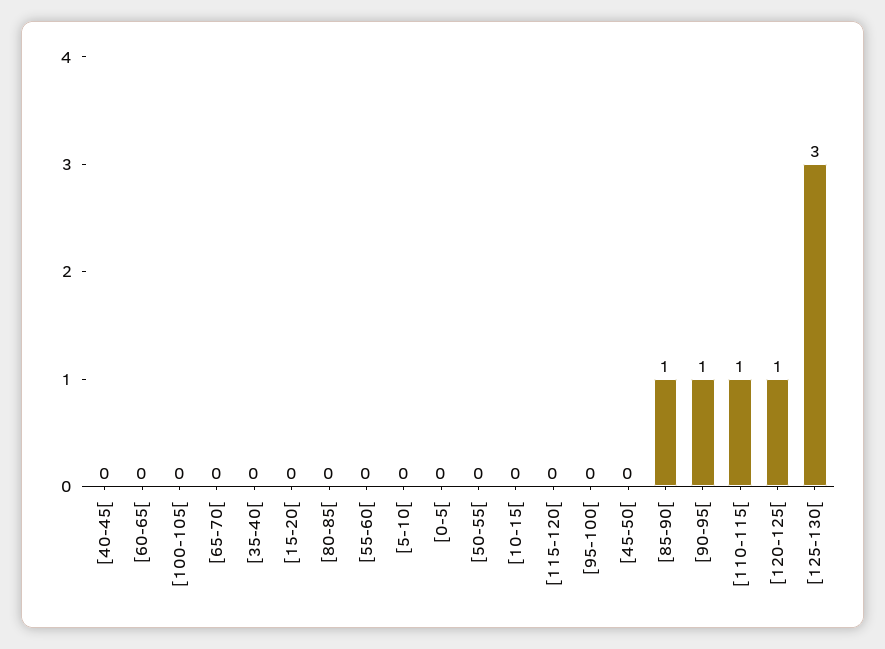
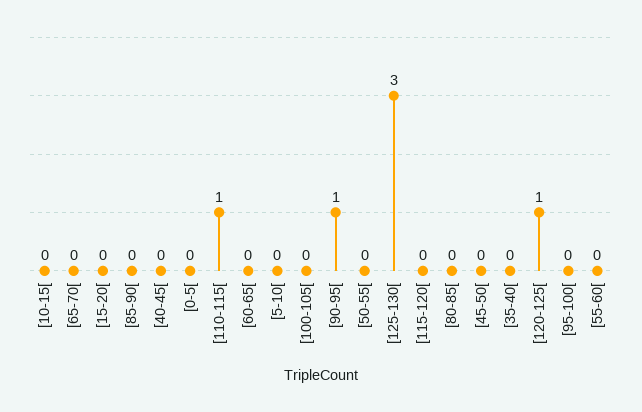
  {
    "[40-45[": 0,
    "[60-65[": 0,
    "[100-105[": 0,
    "[65-70[": 0,
    "[35-40[": 0,
    "[15-20[": 0,
    "[80-85[": 0,
    "[55-60[": 0,
    "[5-10[": 0,
    "[0-5[": 0,
    "[50-55[": 0,
    "[10-15[": 0,
    "[115-120[": 0,
    "[95-100[": 0,
    "[45-50[": 0,
-   "[85-90[": 1,
+   "[85-90[": 0,
    "[90-95[": 1,
    "[110-115[": 1,
    "[120-125[": 1,
    "[125-130[": 3
  }

